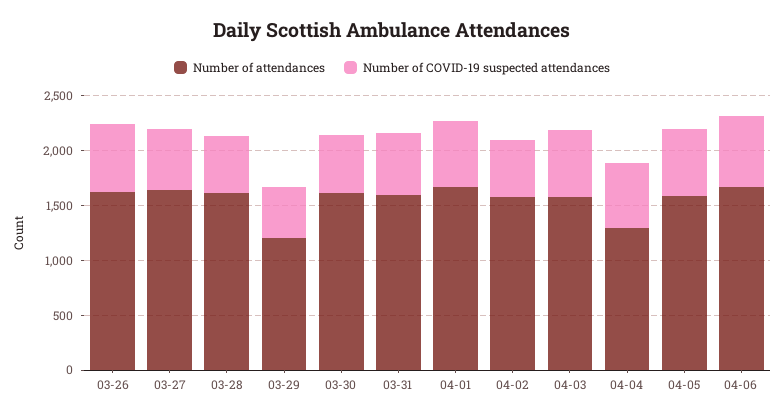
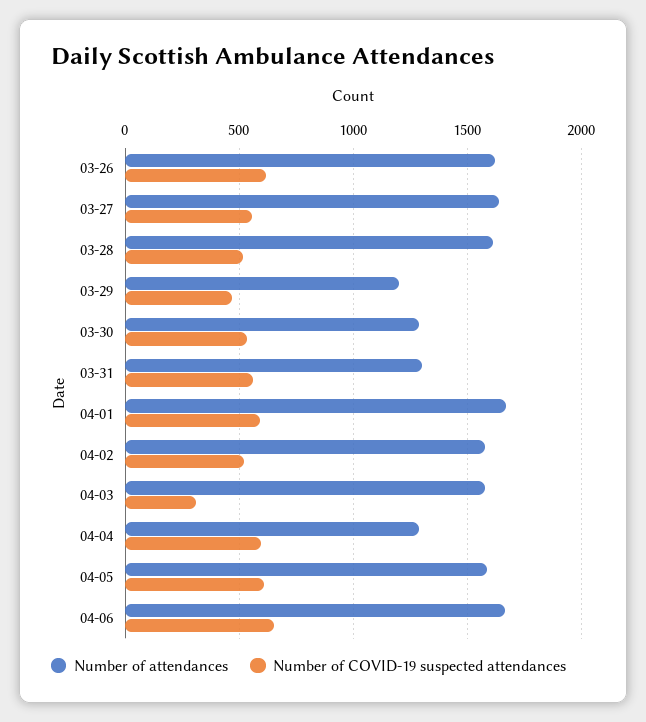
  {
    "Number of attendances": {
      "03-26": 1600,
      "03-27": 1650,
      "03-28": 1600,
      "03-29": 1200,
-     "03-30": 1600,
+     "03-30": 1300,
-     "03-31": 1600,
+     "03-31": 1300,
      "04-01": 1650,
      "04-02": 1600,
      "04-03": 1600,
      "04-04": 1300,
      "04-05": 1600,
      "04-06": 1650
    },
    "Number of COVID-19 suspected attendances": {
      "03-26": 600,
      "03-27": 550,
      "03-28": 500,
      "03-29": 450,
      "03-30": 550,
      "03-31": 550,
      "04-01": 600,
      "04-02": 500,
-     "04-03": 600,
+     "04-03": 300,
      "04-04": 600,
      "04-05": 600,
      "04-06": 650
    }
  }

